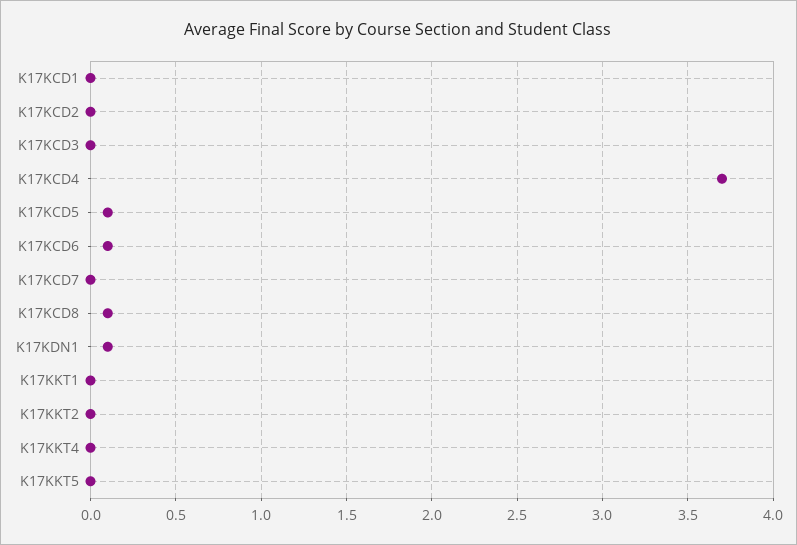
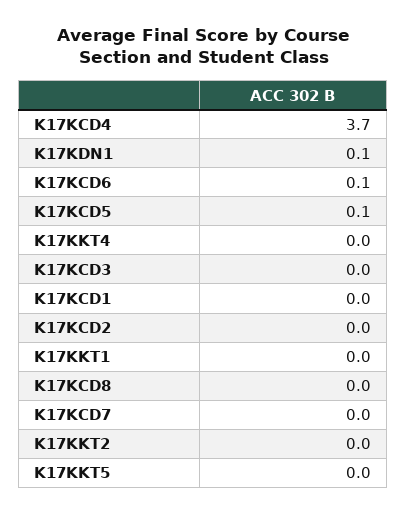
  {
    "K17KCD1": 0,
    "K17KCD2": 0,
    "K17KCD3": 0,
    "K17KCD4": 3.7,
    "K17KCD5": 0.1,
    "K17KCD6": 0.1,
    "K17KCD7": 0,
-   "K17KCD8": 0.1,
+   "K17KCD8": 0,
    "K17KDN1": 0.1,
    "K17KKT1": 0,
    "K17KKT2": 0,
    "K17KKT4": 0,
    "K17KKT5": 0
  }

